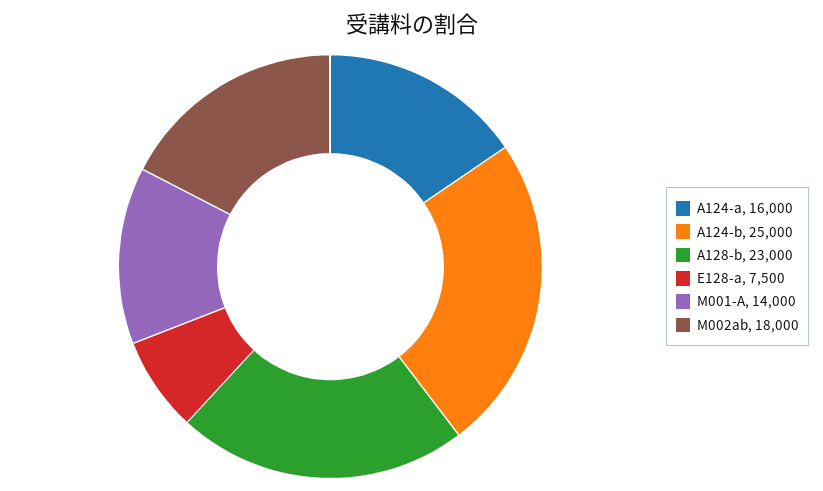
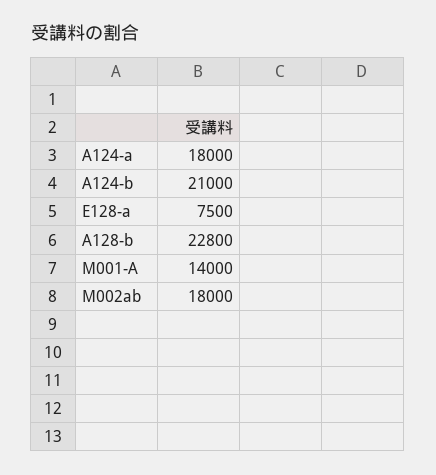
  {
-   "A124-a": 16000,
+   "A124-a": 18000,
-   "A124-b": 25000,
+   "A124-b": 21000,
-   "A128-b": 23000,
+   "A128-b": 22800,
    "E128-a": 7500,
    "M001-A": 14000,
    "M002ab": 18000
  }

